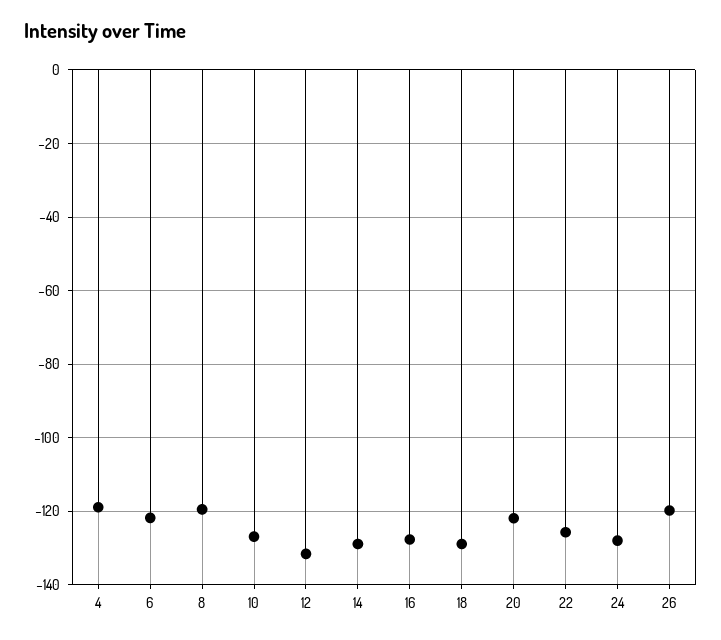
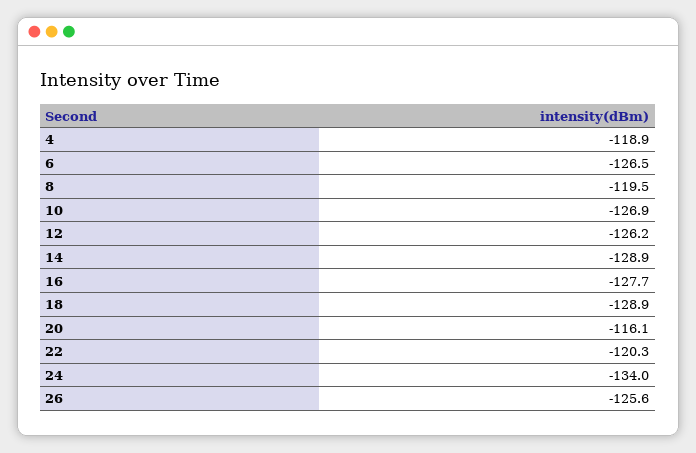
  {
    "4": -118.9,
-   "6": -122,
+   "6": -126.5,
    "8": -119.5,
    "10": -126.9,
-   "12": -132,
+   "12": -126.2,
    "14": -128.9,
    "16": -127.7,
    "18": -128.9,
-   "20": -122,
+   "20": -116.1,
-   "22": -126,
+   "22": -120.3,
-   "24": -128,
+   "24": -134,
-   "26": -120
+   "26": -125.6
  }

